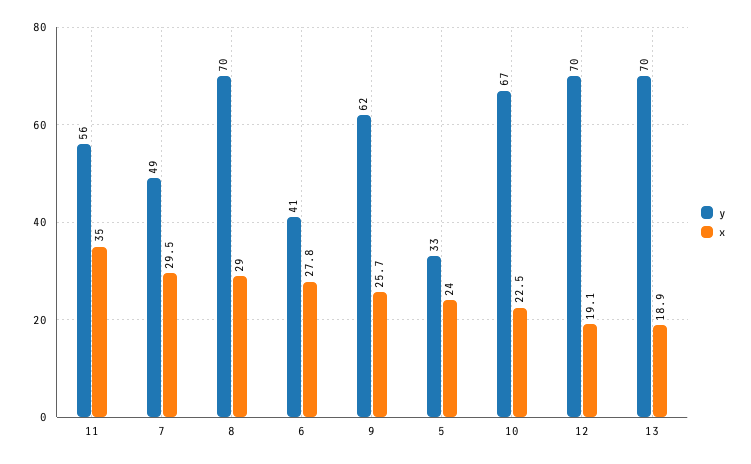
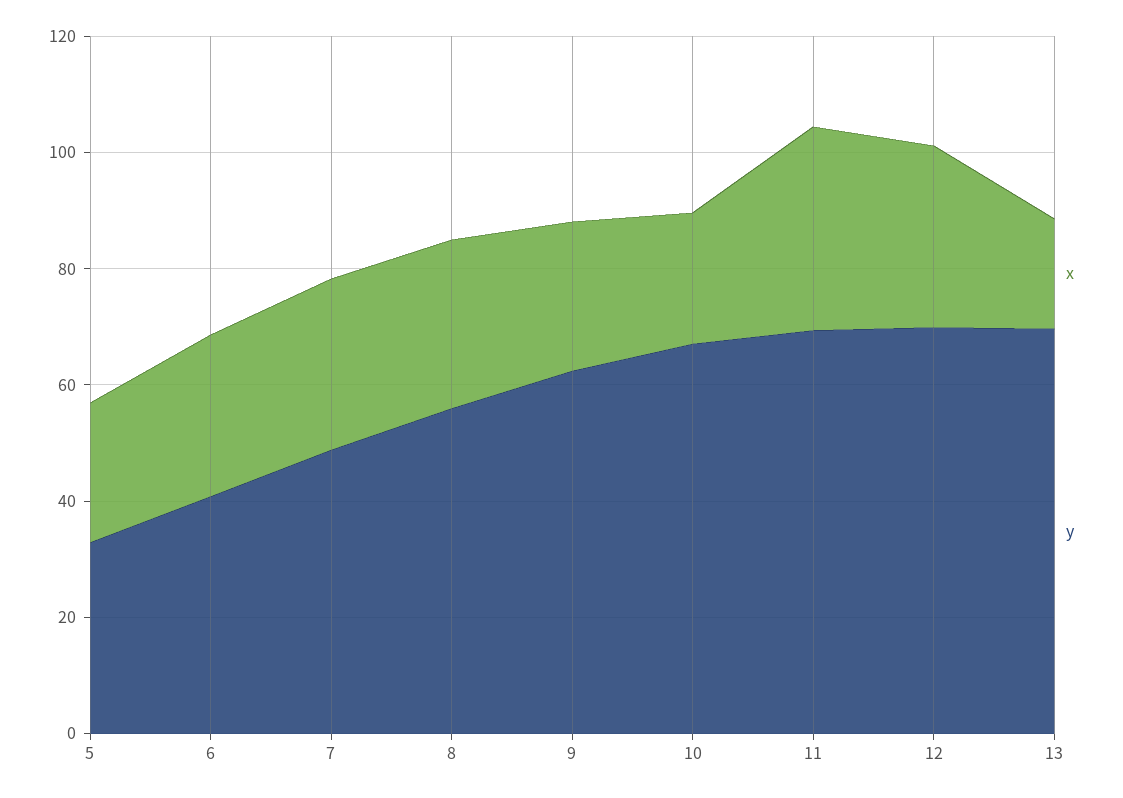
  {
    "y": {
-     "11": 56,
+     "11": 70,
      "7": 49,
-     "8": 70,
+     "8": 55,
      "6": 41,
      "9": 62,
      "5": 33,
      "10": 67,
      "12": 70,
      "13": 70
    },
    "x": {
      "11": 35,
      "7": 29.5,
      "8": 29,
      "6": 27.8,
      "9": 25.7,
      "5": 24,
      "10": 22.5,
-     "12": 19.1,
+     "12": 30,
      "13": 18.9
    }
  }

